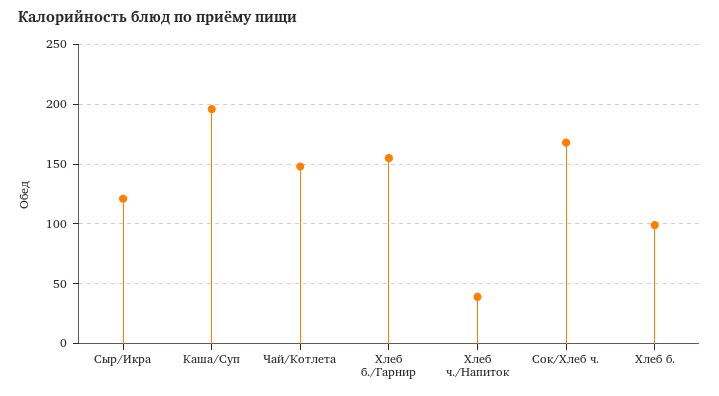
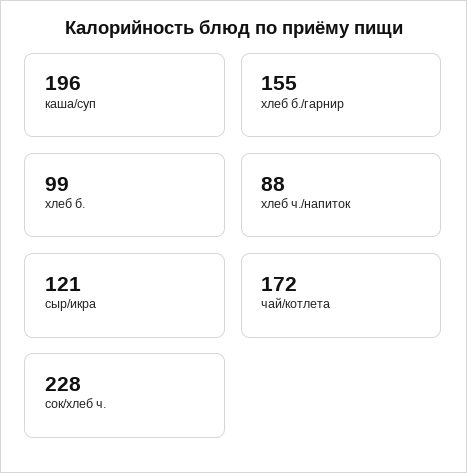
  {
    "Сыр/Икра": 121,
    "Каша/Суп": 196,
-   "Чай/Котлета": 150,
+   "Чай/Котлета": 172,
    "Хлеб б./Гарнир": 155,
-   "Хлеб ч./Напиток": 40,
+   "Хлеб ч./Напиток": 88,
-   "Сок/Хлеб ч.": 170,
+   "Сок/Хлеб ч.": 228,
    "Хлеб б.": 99
  }

